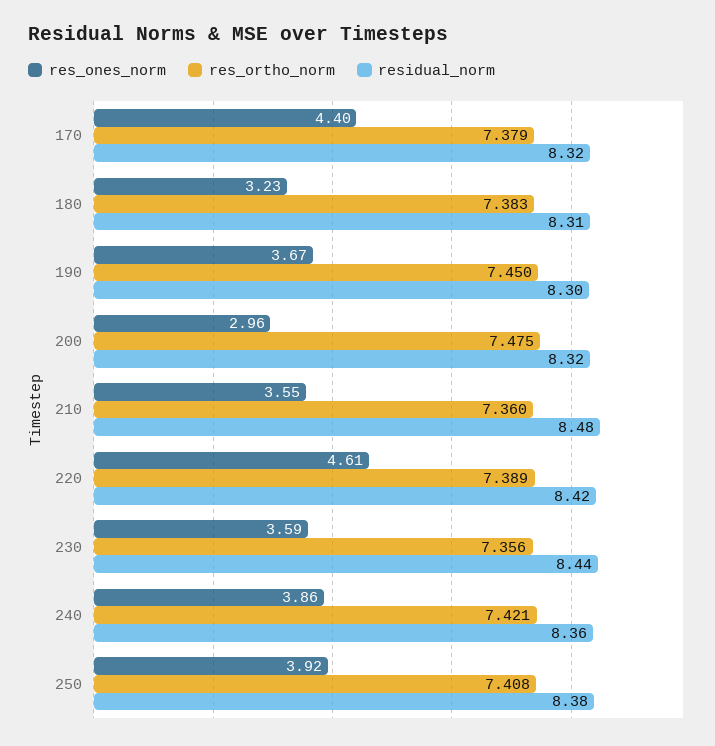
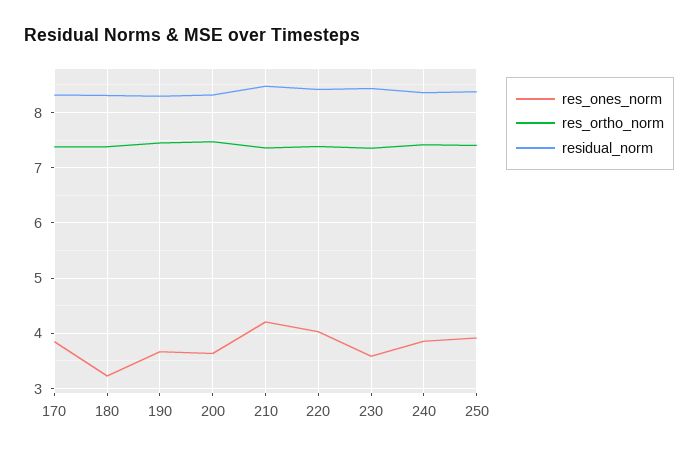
  {
    "res_ones_norm": {
-     "170": 4.4,
+     "170": 3.8,
      "180": 3.23,
      "190": 3.67,
-     "200": 2.96,
+     "200": 3.6,
-     "210": 3.55,
+     "210": 4.2,
-     "220": 4.61,
+     "220": 4,
      "230": 3.59,
      "240": 3.86,
      "250": 3.92
    },
    "res_ortho_norm": {
      "170": 7.379,
      "180": 7.383,
      "190": 7.45,
      "200": 7.475,
      "210": 7.36,
      "220": 7.389,
      "230": 7.356,
      "240": 7.421,
      "250": 7.408
    },
    "residual_norm": {
      "170": 8.32,
      "180": 8.31,
      "190": 8.3,
      "200": 8.32,
      "210": 8.48,
      "220": 8.42,
      "230": 8.44,
      "240": 8.36,
      "250": 8.38
    }
  }

